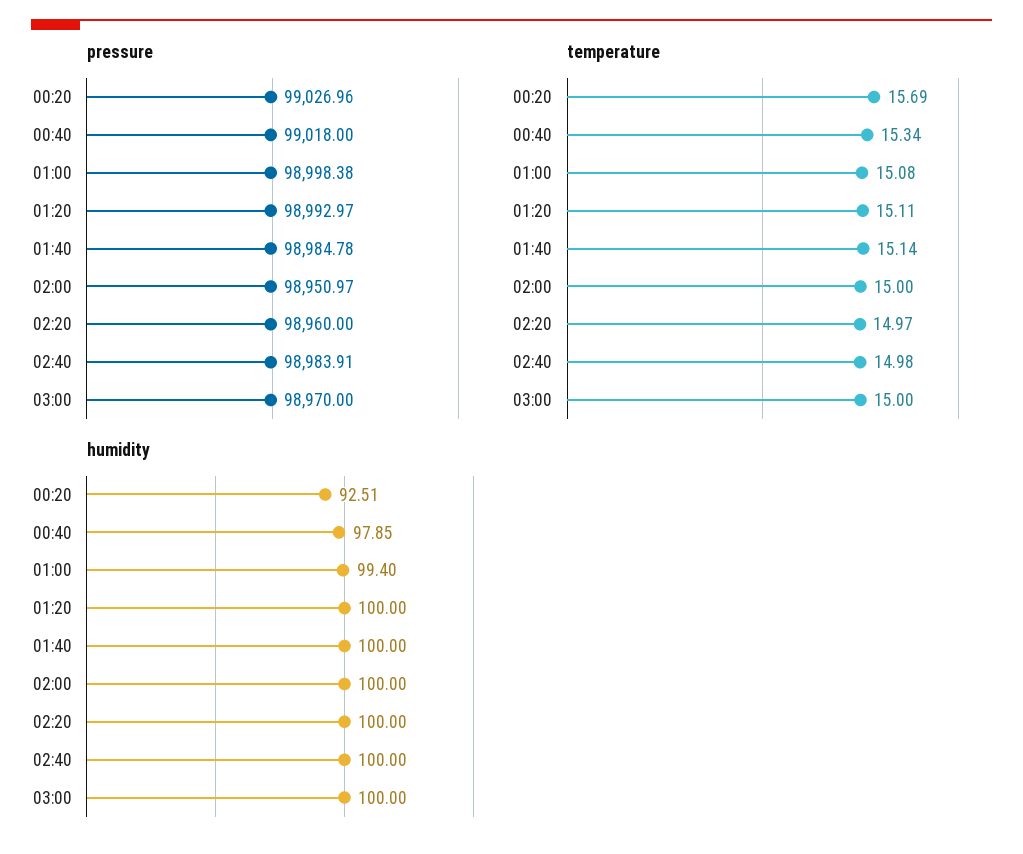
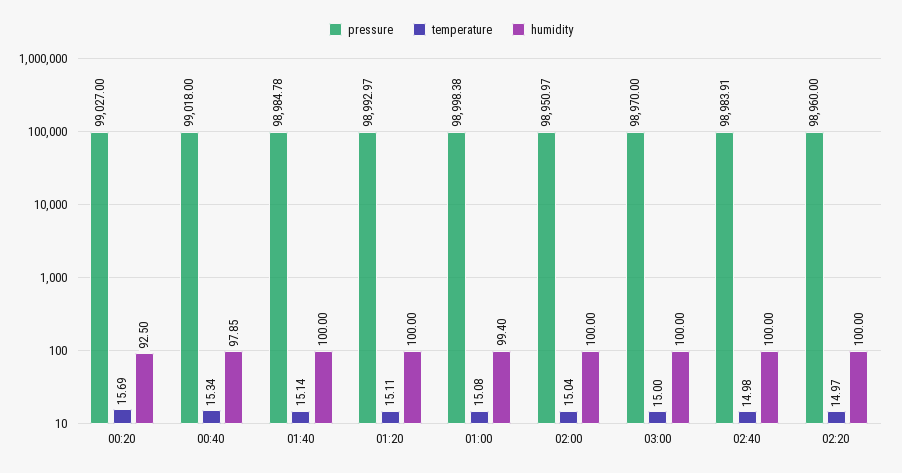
  {
    "pressure": {
-     "00:20": 99026.96,
+     "00:20": 99027,
      "00:40": 99018,
      "01:00": 98998.38,
      "01:20": 98992.97,
      "01:40": 98984.78,
      "02:00": 98950.97,
      "02:20": 98960,
      "02:40": 98983.91,
      "03:00": 98970
    },
    "temperature": {
      "00:20": 15.69,
      "00:40": 15.34,
      "01:00": 15.08,
      "01:20": 15.11,
      "01:40": 15.14,
-     "02:00": 15,
+     "02:00": 15.04,
      "02:20": 14.97,
      "02:40": 14.98,
      "03:00": 15
    },
    "humidity": {
-     "00:20": 92.51,
+     "00:20": 92.5,
      "00:40": 97.85,
      "01:00": 99.4,
      "01:20": 100,
      "01:40": 100,
      "02:00": 100,
      "02:20": 100,
      "02:40": 100,
      "03:00": 100
    }
  }

